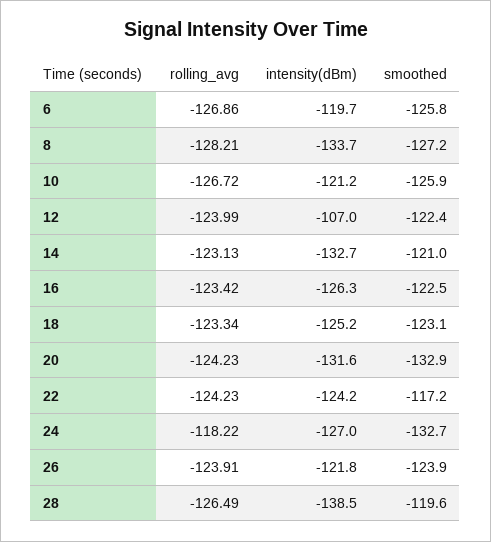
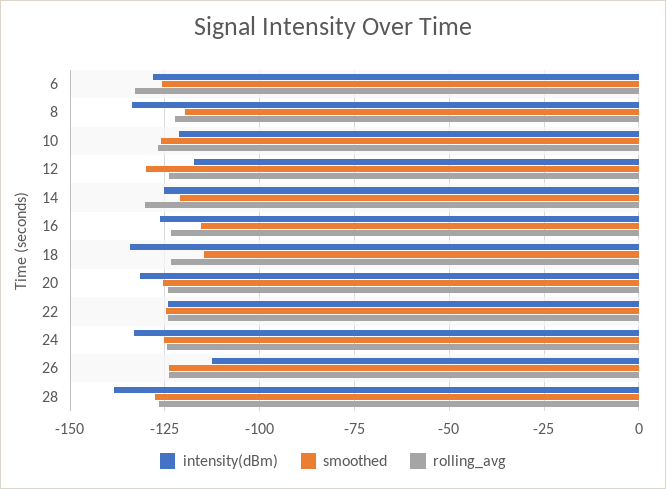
  {
    "rolling_avg": {
-     "6": -126.86,
+     "6": -132.5,
-     "8": -128.21,
+     "8": -122.5,
      "10": -126.72,
      "12": -123.99,
-     "14": -123.13,
+     "14": -130,
      "16": -123.42,
      "18": -123.34,
      "20": -124.23,
      "22": -124.23,
-     "24": -118.22,
+     "24": -125,
      "26": -123.91,
      "28": -126.49
    },
    "intensity(dBm)": {
-     "6": -119.7,
+     "6": -127.5,
      "8": -133.7,
      "10": -121.2,
-     "12": -107,
+     "12": -117.5,
-     "14": -132.7,
+     "14": -125,
      "16": -126.3,
-     "18": -125.2,
+     "18": -135,
      "20": -131.6,
      "22": -124.2,
-     "24": -127,
+     "24": -132.5,
-     "26": -121.8,
+     "26": -112.5,
      "28": -138.5
    },
    "smoothed": {
      "6": -125.8,
-     "8": -127.2,
+     "8": -120,
      "10": -125.9,
-     "12": -122.4,
+     "12": -130,
      "14": -121,
-     "16": -122.5,
+     "16": -115,
-     "18": -123.1,
+     "18": -115,
-     "20": -132.9,
+     "20": -125,
-     "22": -117.2,
+     "22": -125,
-     "24": -132.7,
+     "24": -125,
      "26": -123.9,
-     "28": -119.6
+     "28": -127.5
    }
  }

